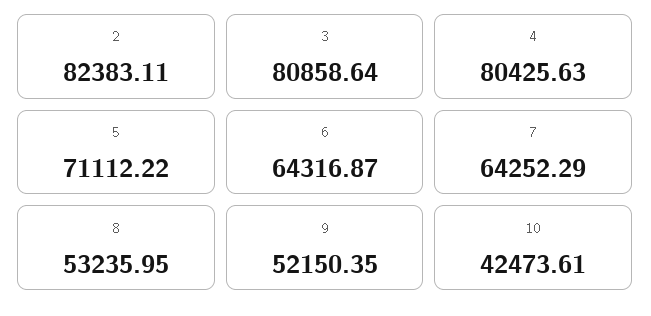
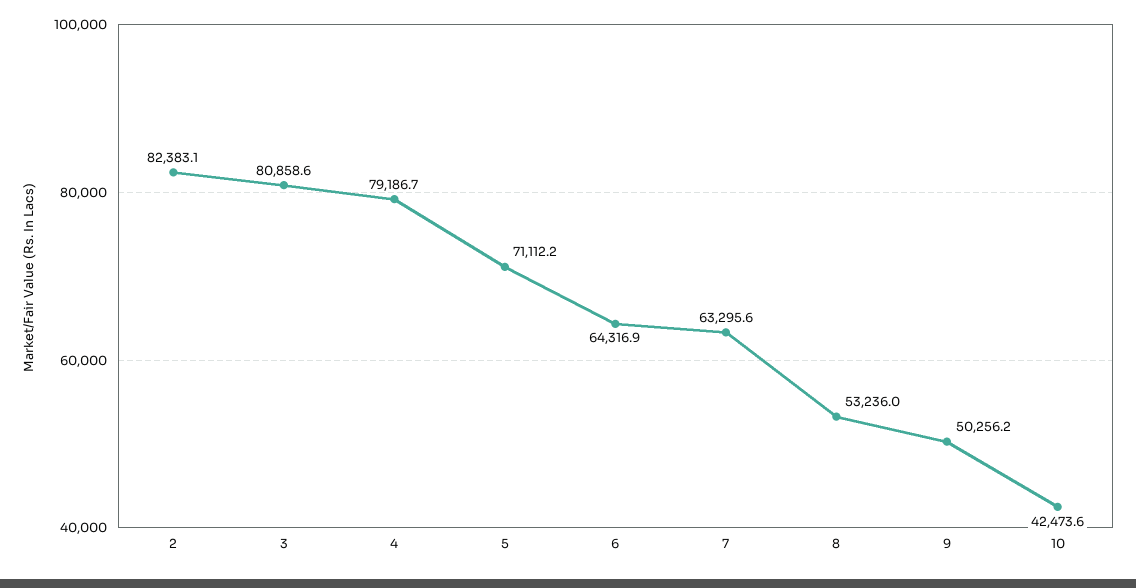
  {
    "2": 82383.11,
    "3": 80858.64,
-   "4": 80425.63,
+   "4": 79186.7,
    "5": 71112.22,
    "6": 64316.87,
-   "7": 64252.29,
+   "7": 63295.6,
    "8": 53235.95,
-   "9": 52150.35,
+   "9": 50256.2,
    "10": 42473.61
  }

